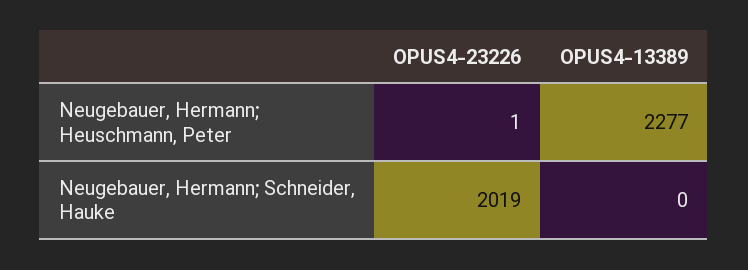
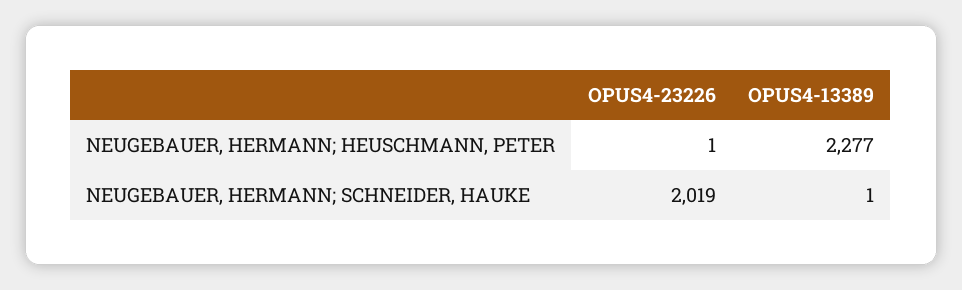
  {
    "OPUS4-23226": {
      "Neugebauer, Hermann; Heuschmann, Peter": 1,
      "Neugebauer, Hermann; Schneider, Hauke": 2019
    },
    "OPUS4-13389": {
      "Neugebauer, Hermann; Heuschmann, Peter": 2277,
-     "Neugebauer, Hermann; Schneider, Hauke": 0
+     "Neugebauer, Hermann; Schneider, Hauke": 1
    }
  }

